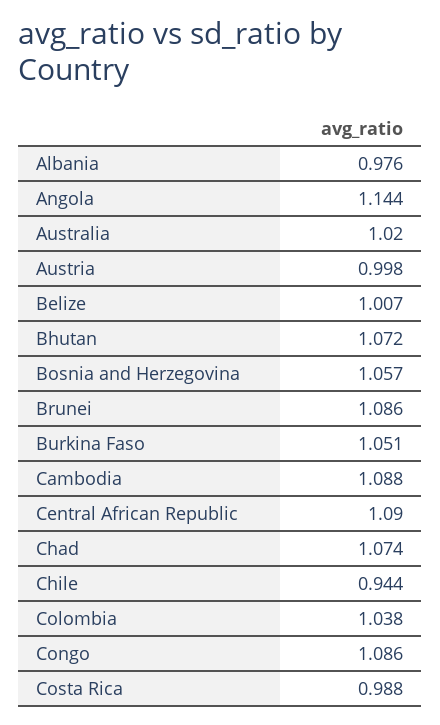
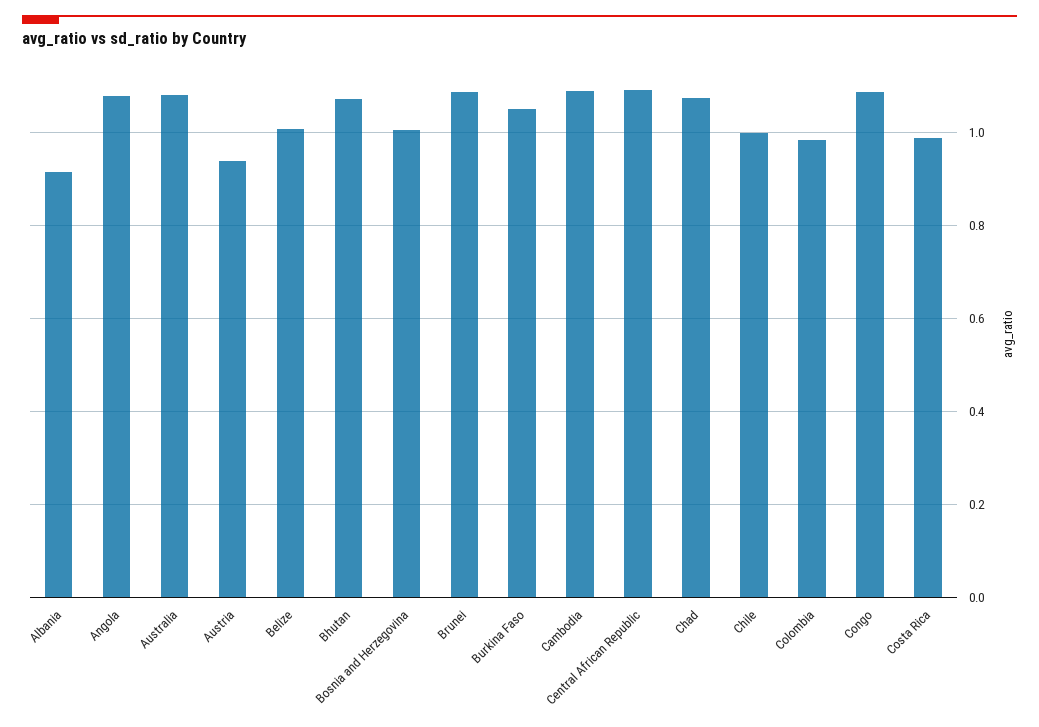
  {
-   "Albania": 0.976,
+   "Albania": 0.92,
-   "Angola": 1.144,
+   "Angola": 1.08,
-   "Australia": 1.02,
+   "Australia": 1.08,
-   "Austria": 0.998,
+   "Austria": 0.94,
    "Belize": 1.007,
    "Bhutan": 1.072,
-   "Bosnia and Herzegovina": 1.057,
+   "Bosnia and Herzegovina": 1,
    "Brunei": 1.086,
    "Burkina Faso": 1.051,
    "Cambodia": 1.088,
    "Central African Republic": 1.09,
    "Chad": 1.074,
-   "Chile": 0.944,
+   "Chile": 1,
-   "Colombia": 1.038,
+   "Colombia": 0.98,
    "Congo": 1.086,
    "Costa Rica": 0.988
  }

